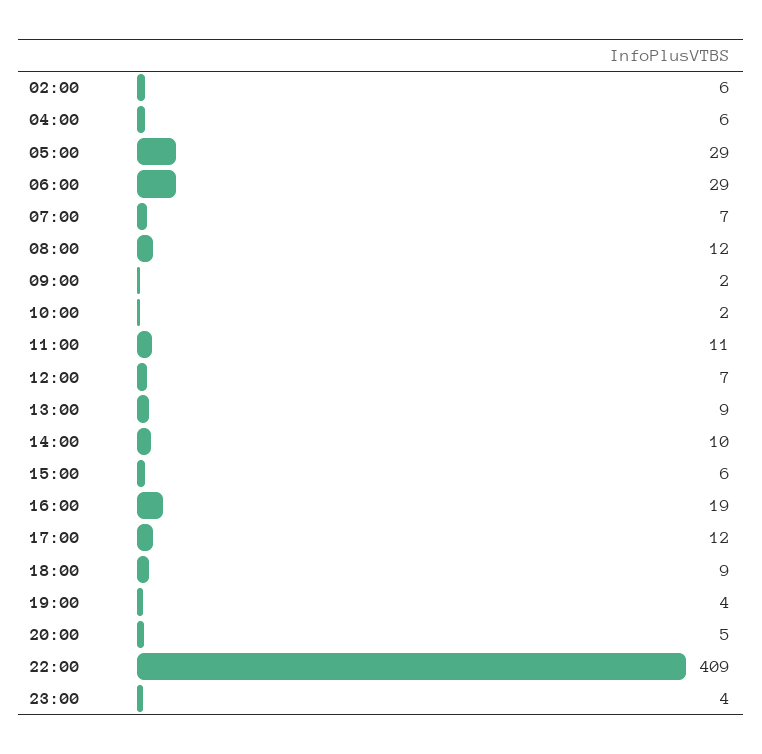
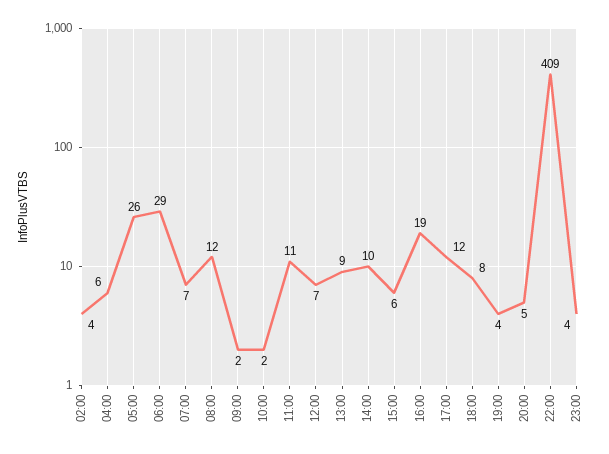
  {
-   "02:00": 6,
+   "02:00": 4,
    "04:00": 6,
-   "05:00": 29,
+   "05:00": 26,
    "06:00": 29,
    "07:00": 7,
    "08:00": 12,
    "09:00": 2,
    "10:00": 2,
    "11:00": 11,
    "12:00": 7,
    "13:00": 9,
    "14:00": 10,
    "15:00": 6,
    "16:00": 19,
    "17:00": 12,
-   "18:00": 9,
+   "18:00": 8,
    "19:00": 4,
    "20:00": 5,
    "22:00": 409,
    "23:00": 4
  }

